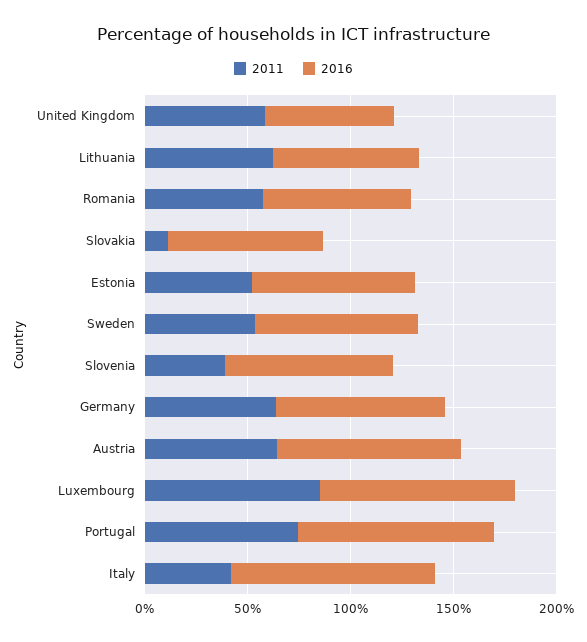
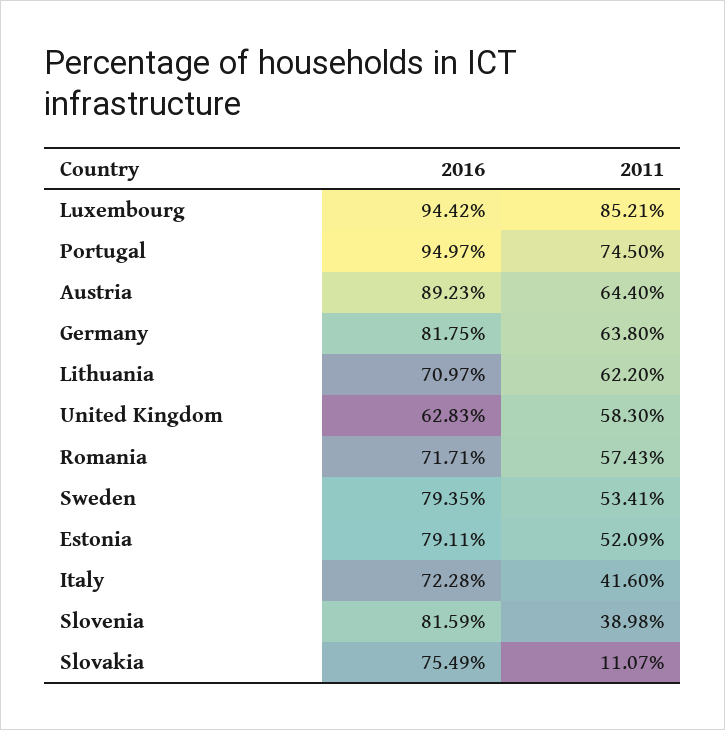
  {
    "2011": {
      "United Kingdom": 58.3,
      "Lithuania": 62.2,
      "Romania": 57.43,
      "Slovakia": 11.07,
      "Estonia": 52.09,
      "Sweden": 53.41,
      "Slovenia": 38.98,
      "Germany": 63.8,
      "Austria": 64.4,
      "Luxembourg": 85.21,
      "Portugal": 74.5,
      "Italy": 41.6
    },
    "2016": {
      "United Kingdom": 62.83,
      "Lithuania": 70.97,
      "Romania": 71.71,
      "Slovakia": 75.49,
      "Estonia": 79.11,
      "Sweden": 79.35,
      "Slovenia": 81.59,
      "Germany": 81.75,
      "Austria": 89.23,
      "Luxembourg": 94.42,
      "Portugal": 94.97,
-     "Italy": 100
+     "Italy": 72.28
    }
  }

